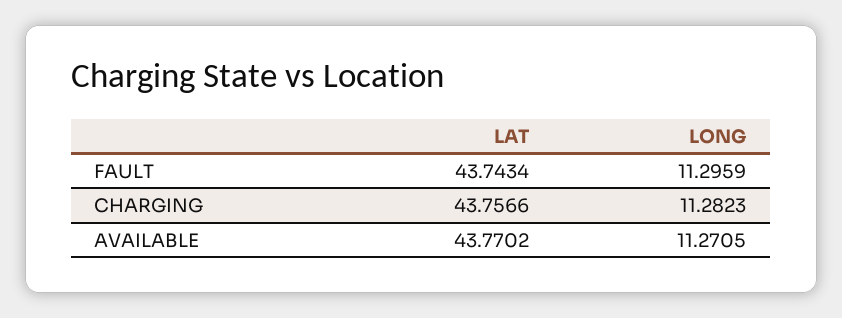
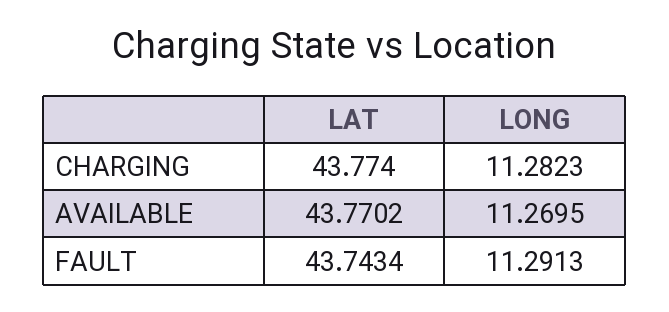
  {
    "LAT": {
      "FAULT": 43.7434,
-     "CHARGING": 43.7566,
+     "CHARGING": 43.774,
      "AVAILABLE": 43.7702
    },
    "LONG": {
-     "FAULT": 11.2959,
+     "FAULT": 11.2913,
      "CHARGING": 11.2823,
-     "AVAILABLE": 11.2705
+     "AVAILABLE": 11.2695
    }
  }

